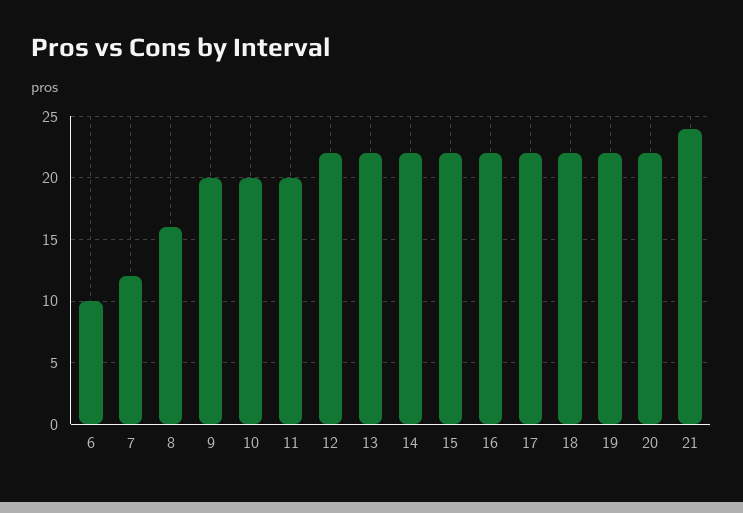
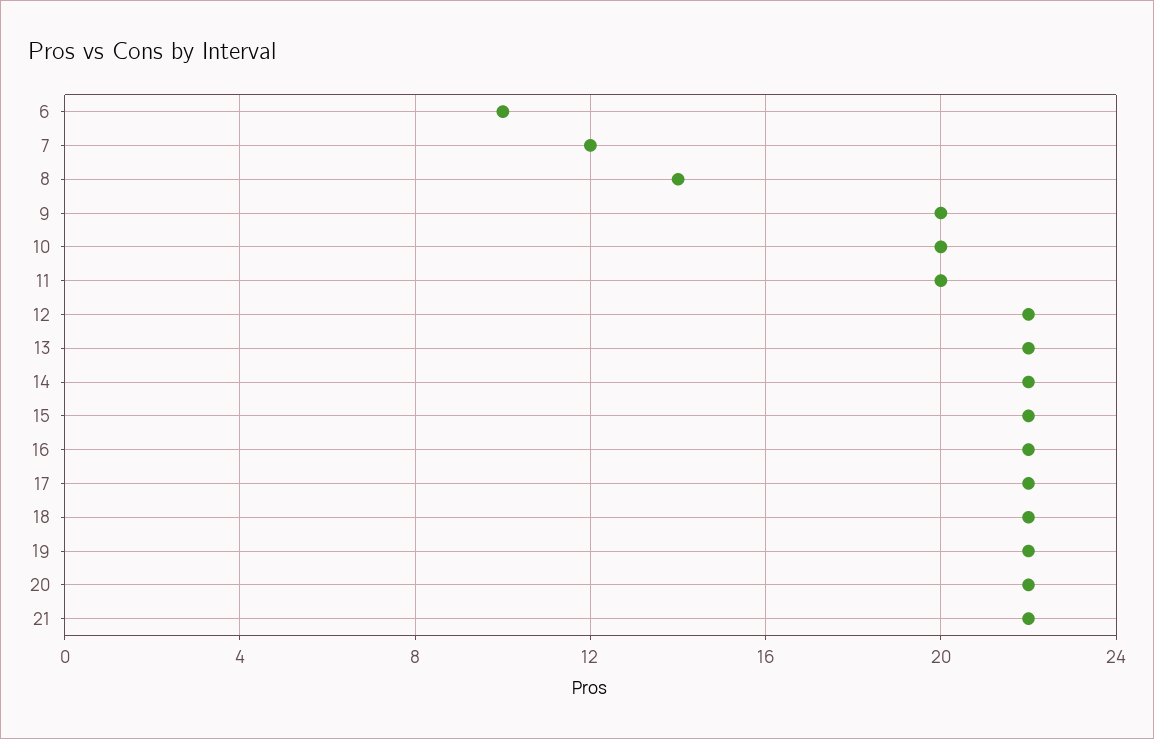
  {
    "6": 10,
    "7": 12,
-   "8": 16,
+   "8": 14,
    "9": 20,
    "10": 20,
    "11": 20,
    "12": 22,
    "13": 22,
    "14": 22,
    "15": 22,
    "16": 22,
    "17": 22,
    "18": 22,
    "19": 22,
    "20": 22,
-   "21": 24
+   "21": 22
  }

